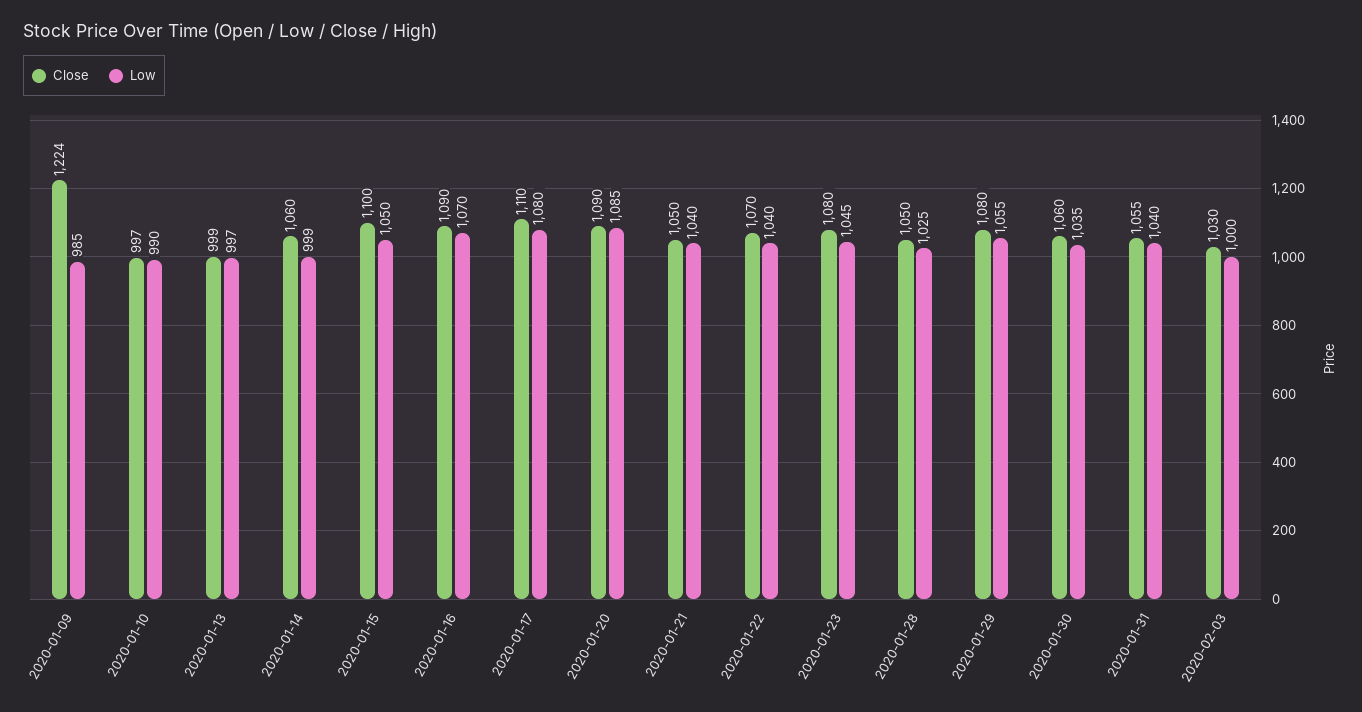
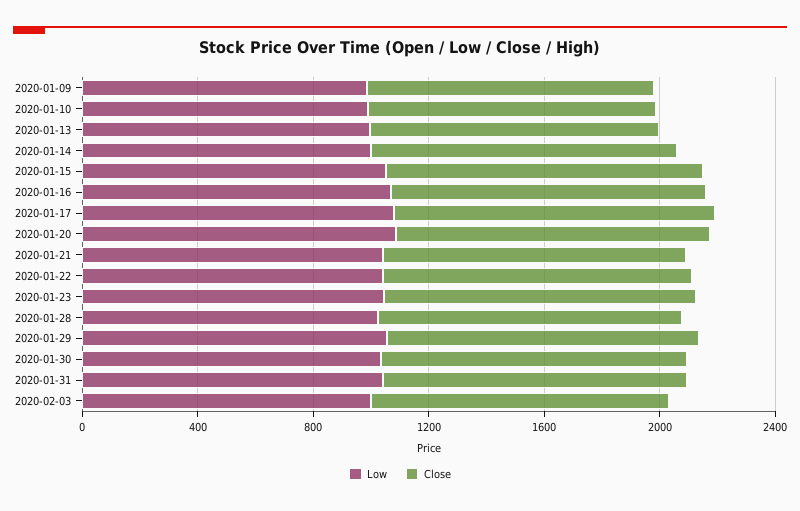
  {
    "Close": {
-     "2020-01-09": 1224,
+     "2020-01-09": 1000,
      "2020-01-10": 997,
      "2020-01-13": 999,
      "2020-01-14": 1060,
      "2020-01-15": 1100,
      "2020-01-16": 1090,
      "2020-01-17": 1110,
      "2020-01-20": 1090,
      "2020-01-21": 1050,
      "2020-01-22": 1070,
      "2020-01-23": 1080,
      "2020-01-28": 1050,
      "2020-01-29": 1080,
      "2020-01-30": 1060,
      "2020-01-31": 1055,
      "2020-02-03": 1030
    },
    "Low": {
      "2020-01-09": 985,
      "2020-01-10": 990,
      "2020-01-13": 997,
      "2020-01-14": 999,
      "2020-01-15": 1050,
      "2020-01-16": 1070,
      "2020-01-17": 1080,
      "2020-01-20": 1085,
      "2020-01-21": 1040,
      "2020-01-22": 1040,
      "2020-01-23": 1045,
      "2020-01-28": 1025,
      "2020-01-29": 1055,
      "2020-01-30": 1035,
      "2020-01-31": 1040,
      "2020-02-03": 1000
    }
  }

